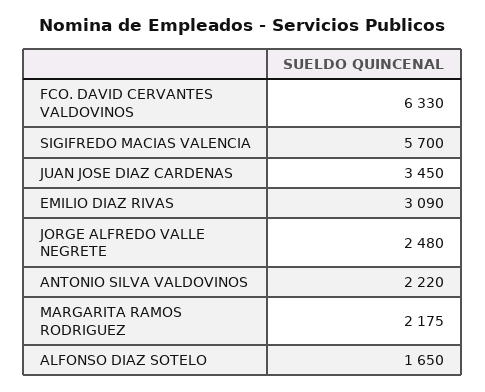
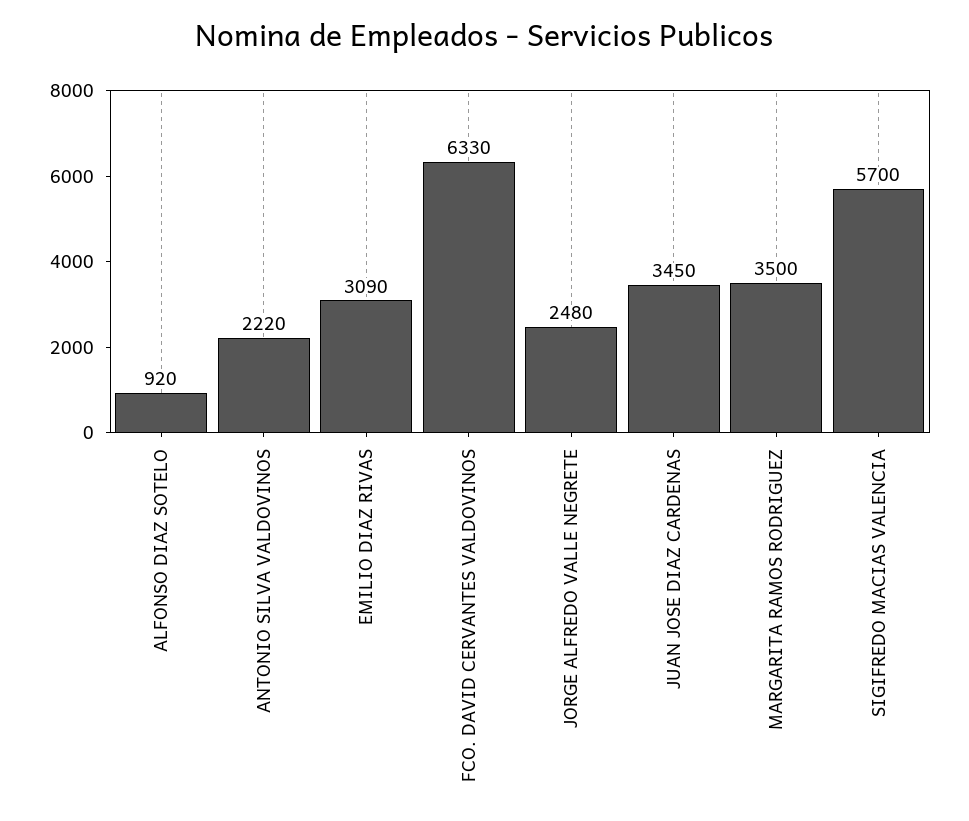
  {
    "FCO. DAVID CERVANTES VALDOVINOS": 6330,
    "SIGIFREDO MACIAS VALENCIA": 5700,
    "JUAN JOSE DIAZ CARDENAS": 3450,
    "EMILIO DIAZ RIVAS": 3090,
    "JORGE ALFREDO VALLE NEGRETE": 2480,
    "ANTONIO SILVA VALDOVINOS": 2220,
-   "MARGARITA RAMOS RODRIGUEZ": 2175,
+   "MARGARITA RAMOS RODRIGUEZ": 3500,
-   "ALFONSO DIAZ SOTELO": 1650
+   "ALFONSO DIAZ SOTELO": 920
  }

